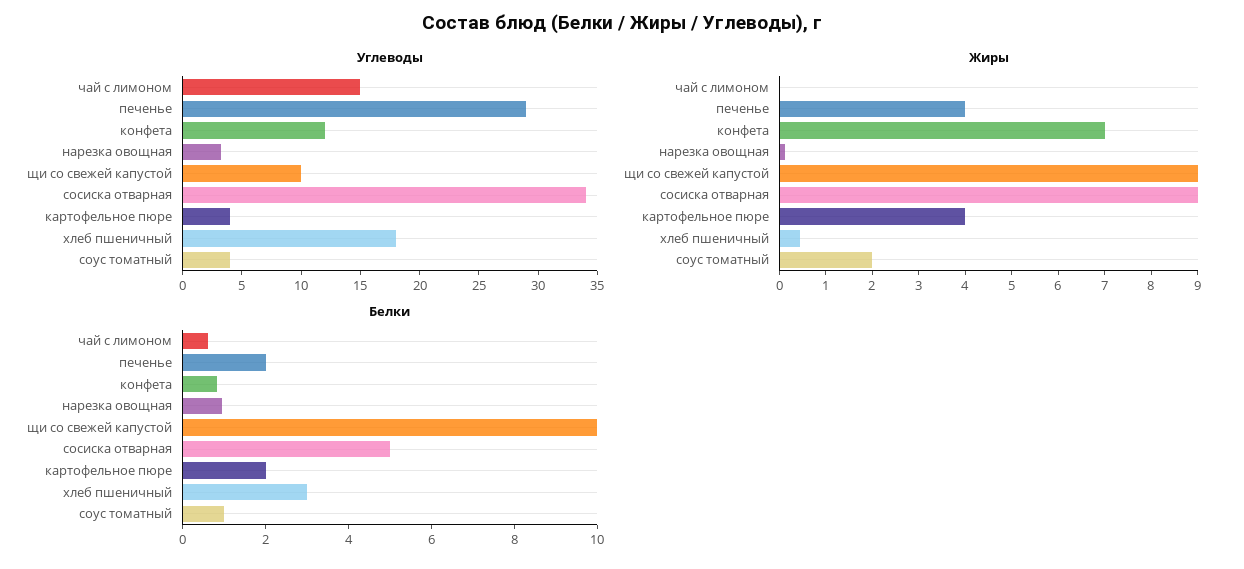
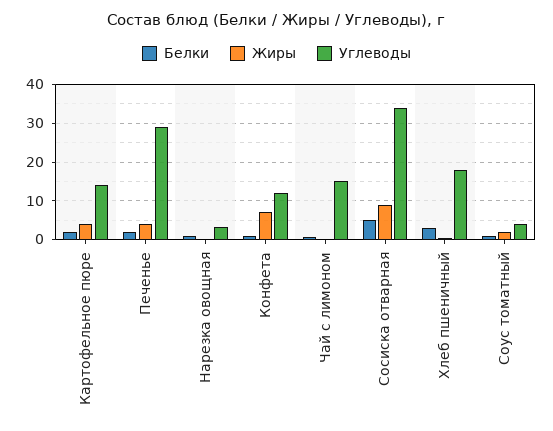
  {
    "Углеводы": {
      "чай с лимоном": 15,
      "печенье": 29,
      "конфета": 12,
      "нарезка овощная": 3,
-     "щи со свежей капустой": 10,
      "сосиска отварная": 34,
-     "картофельное пюре": 4,
+     "картофельное пюре": 14,
      "хлеб пшеничный": 18,
      "соус томатный": 4
    },
    "Жиры": {
      "чай с лимоном": 0,
      "печенье": 4,
      "конфета": 7,
      "нарезка овощная": 0.2,
-     "щи со свежей капустой": 9,
      "сосиска отварная": 9,
      "картофельное пюре": 4,
      "хлеб пшеничный": 0.4,
      "соус томатный": 2
    },
    "Белки": {
      "чай с лимоном": 0.5,
      "печенье": 2,
      "конфета": 1,
      "нарезка овощная": 1,
-     "щи со свежей капустой": 10,
      "сосиска отварная": 5,
      "картофельное пюре": 2,
      "хлеб пшеничный": 3,
      "соус томатный": 1
    }
  }

